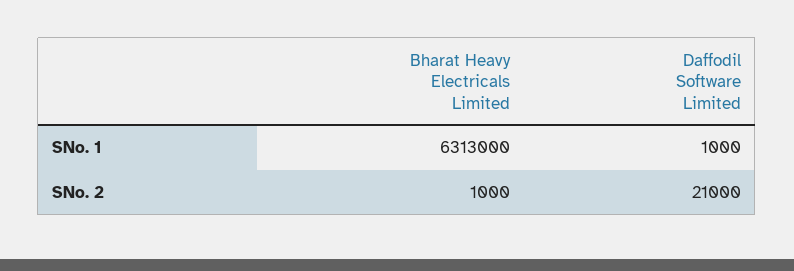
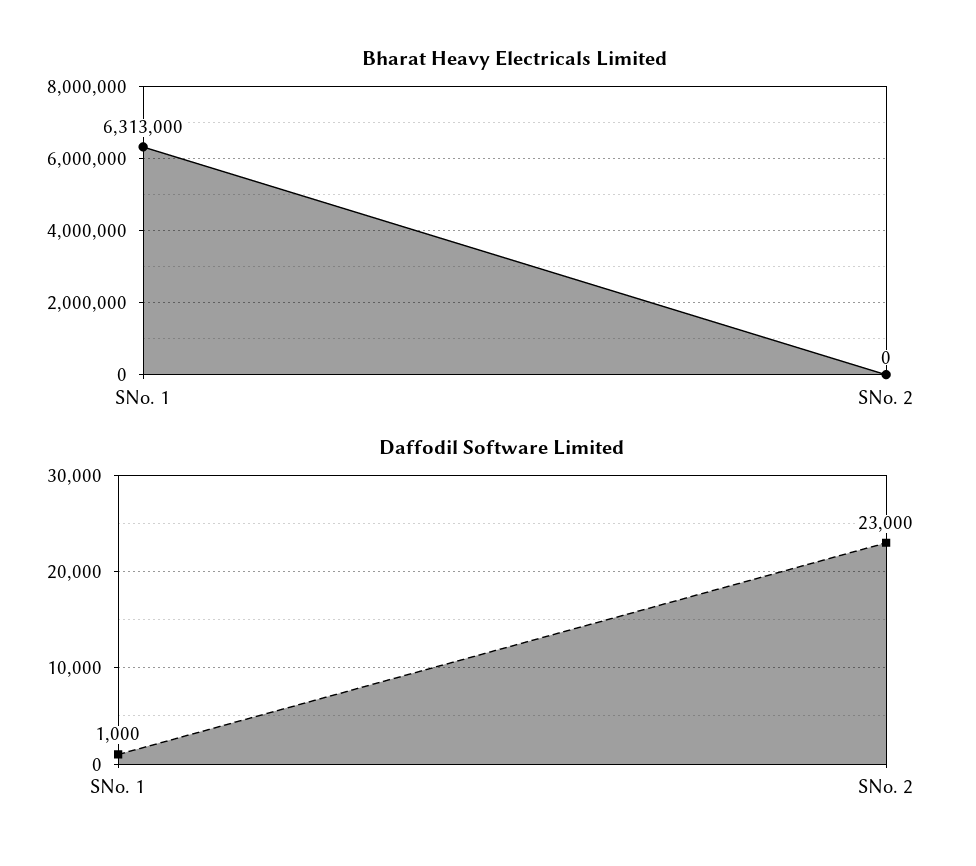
  {
    "Bharat Heavy Electricals Limited": {
      "SNo. 1": 6313000,
-     "SNo. 2": 1000
+     "SNo. 2": 0
    },
    "Daffodil Software Limited": {
      "SNo. 1": 1000,
-     "SNo. 2": 21000
+     "SNo. 2": 23000
    }
  }

